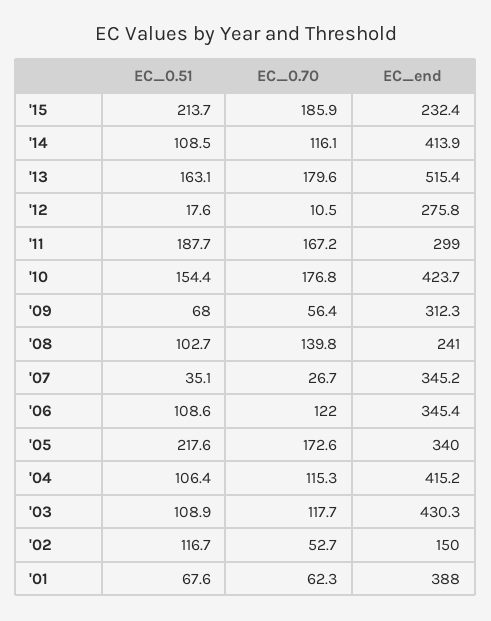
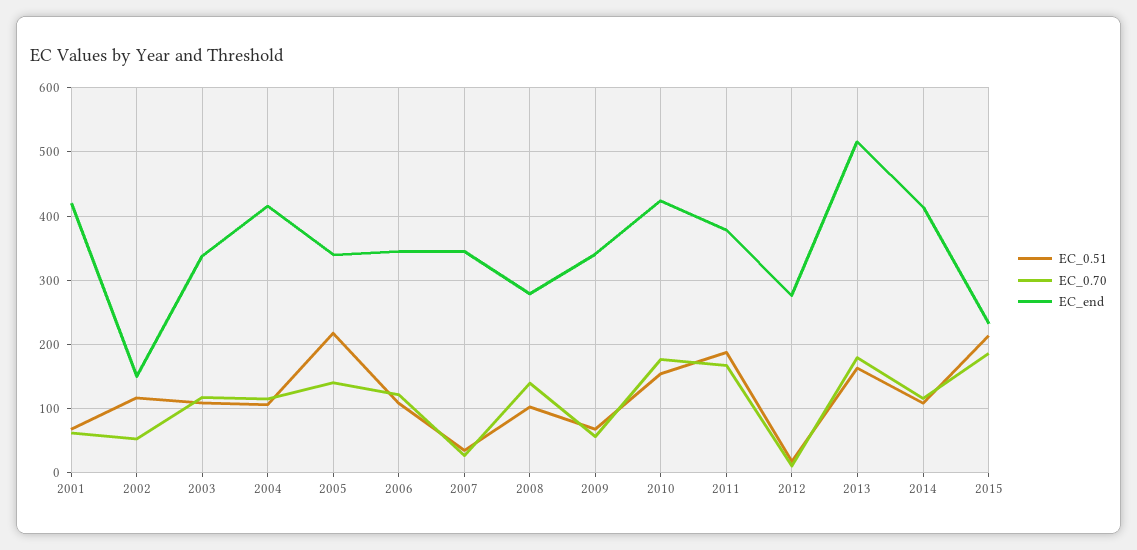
  {
    "EC_0.51": {
      "'15": 213.7,
      "'14": 108.5,
      "'13": 163.1,
      "'12": 17.6,
      "'11": 187.7,
      "'10": 154.4,
      "'09": 68,
      "'08": 102.7,
      "'07": 35.1,
      "'06": 108.6,
      "'05": 217.6,
      "'04": 106.4,
      "'03": 108.9,
      "'02": 116.7,
      "'01": 67.6
    },
    "EC_0.70": {
      "'15": 185.9,
      "'14": 116.1,
      "'13": 179.6,
      "'12": 10.5,
      "'11": 167.2,
      "'10": 176.8,
      "'09": 56.4,
      "'08": 139.8,
      "'07": 26.7,
      "'06": 122,
-     "'05": 172.6,
+     "'05": 140,
      "'04": 115.3,
      "'03": 117.7,
      "'02": 52.7,
      "'01": 62.3
    },
    "EC_end": {
      "'15": 232.4,
      "'14": 413.9,
      "'13": 515.4,
      "'12": 275.8,
-     "'11": 299,
+     "'11": 380,
      "'10": 423.7,
-     "'09": 312.3,
+     "'09": 340,
-     "'08": 241,
+     "'08": 280,
      "'07": 345.2,
      "'06": 345.4,
      "'05": 340,
      "'04": 415.2,
-     "'03": 430.3,
+     "'03": 340,
      "'02": 150,
-     "'01": 388
+     "'01": 420
    }
  }

